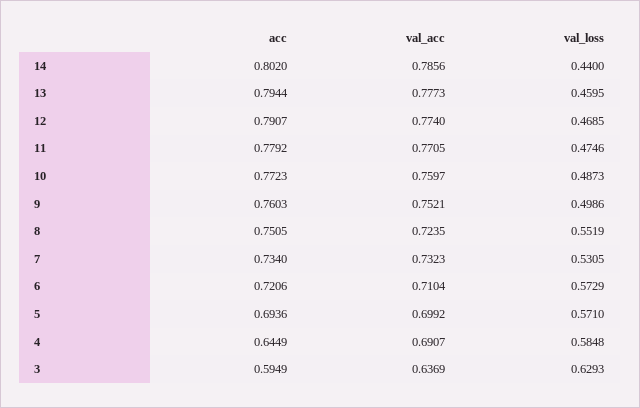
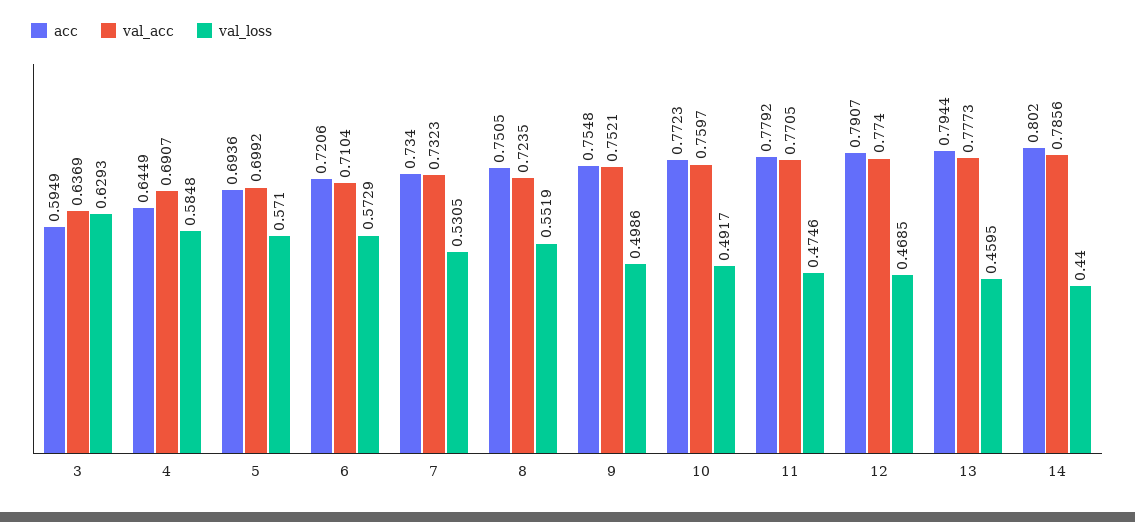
  {
    "acc": {
      "14": 0.802,
      "13": 0.7944,
      "12": 0.7907,
      "11": 0.7792,
      "10": 0.7723,
-     "9": 0.7603,
+     "9": 0.7548,
      "8": 0.7505,
      "7": 0.734,
      "6": 0.7206,
      "5": 0.6936,
      "4": 0.6449,
      "3": 0.5949
    },
    "val_acc": {
      "14": 0.7856,
      "13": 0.7773,
      "12": 0.774,
      "11": 0.7705,
      "10": 0.7597,
      "9": 0.7521,
      "8": 0.7235,
      "7": 0.7323,
      "6": 0.7104,
      "5": 0.6992,
      "4": 0.6907,
      "3": 0.6369
    },
    "val_loss": {
      "14": 0.44,
      "13": 0.4595,
      "12": 0.4685,
      "11": 0.4746,
-     "10": 0.4873,
+     "10": 0.4917,
      "9": 0.4986,
      "8": 0.5519,
      "7": 0.5305,
      "6": 0.5729,
      "5": 0.571,
      "4": 0.5848,
      "3": 0.6293
    }
  }

